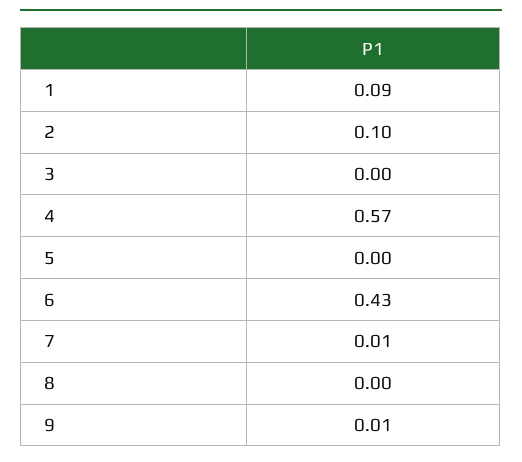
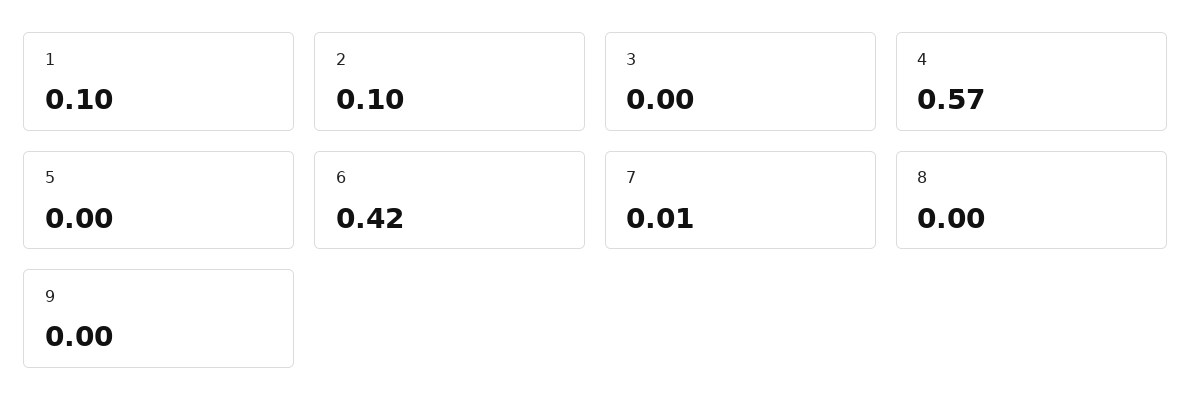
  {
-   "1": 0.09,
+   "1": 0.1,
    "2": 0.1,
    "3": 0,
    "4": 0.57,
    "5": 0,
-   "6": 0.43,
+   "6": 0.42,
    "7": 0.01,
    "8": 0,
-   "9": 0.01
+   "9": 0
  }

